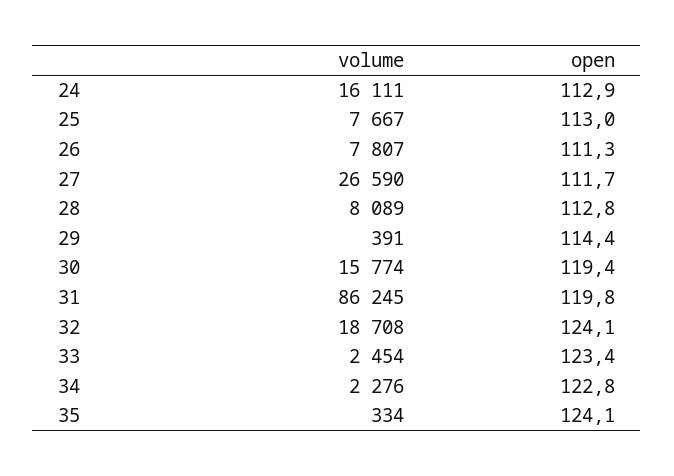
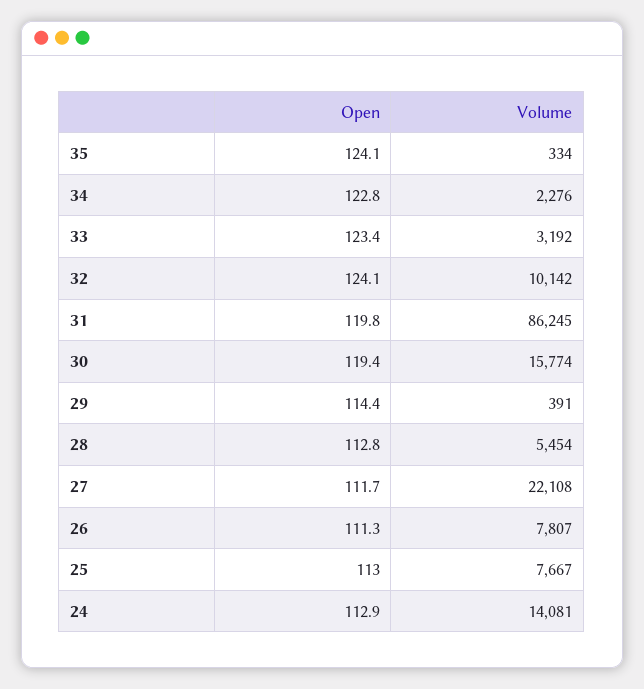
  {
    "volume": {
-     "24": 16111,
+     "24": 14081,
      "25": 7667,
      "26": 7807,
-     "27": 26590,
+     "27": 22108,
-     "28": 8089,
+     "28": 5454,
      "29": 391,
      "30": 15774,
      "31": 86245,
-     "32": 18708,
+     "32": 10142,
-     "33": 2454,
+     "33": 3192,
      "34": 2276,
      "35": 334
    },
    "open": {
      "24": 112.9,
      "25": 113,
      "26": 111.3,
      "27": 111.7,
      "28": 112.8,
      "29": 114.4,
      "30": 119.4,
      "31": 119.8,
      "32": 124.1,
      "33": 123.4,
      "34": 122.8,
      "35": 124.1
    }
  }

